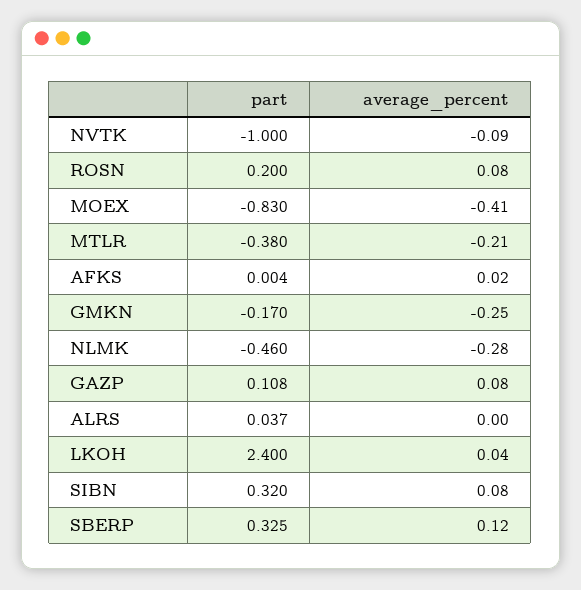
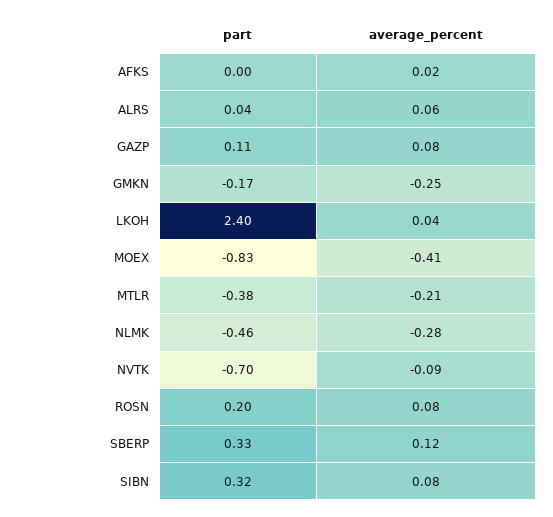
  {
    "part": {
-     "NVTK": -1,
+     "NVTK": -0.7,
      "ROSN": 0.2,
      "MOEX": -0.83,
      "MTLR": -0.38,
      "AFKS": 0.004,
      "GMKN": -0.17,
      "NLMK": -0.46,
      "GAZP": 0.108,
      "ALRS": 0.037,
      "LKOH": 2.4,
      "SIBN": 0.32,
      "SBERP": 0.325
    },
    "average_percent": {
      "NVTK": -0.09,
      "ROSN": 0.08,
      "MOEX": -0.41,
      "MTLR": -0.21,
      "AFKS": 0.02,
      "GMKN": -0.25,
      "NLMK": -0.28,
      "GAZP": 0.08,
-     "ALRS": 0,
+     "ALRS": 0.06,
      "LKOH": 0.04,
      "SIBN": 0.08,
      "SBERP": 0.12
    }
  }

